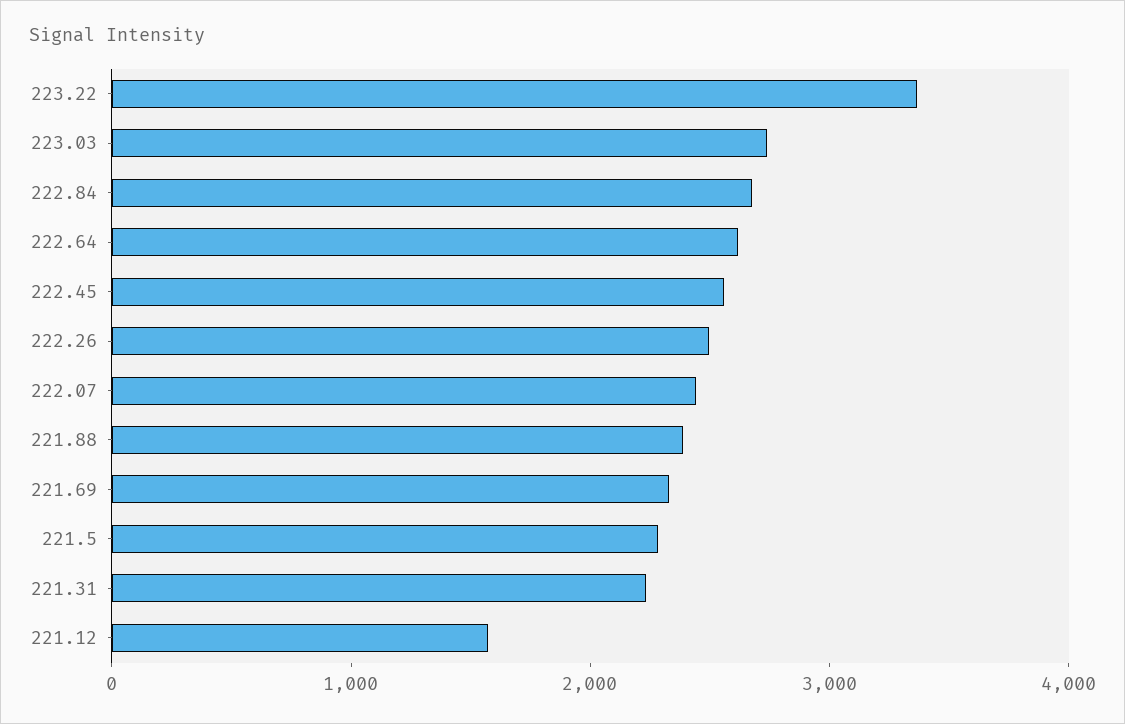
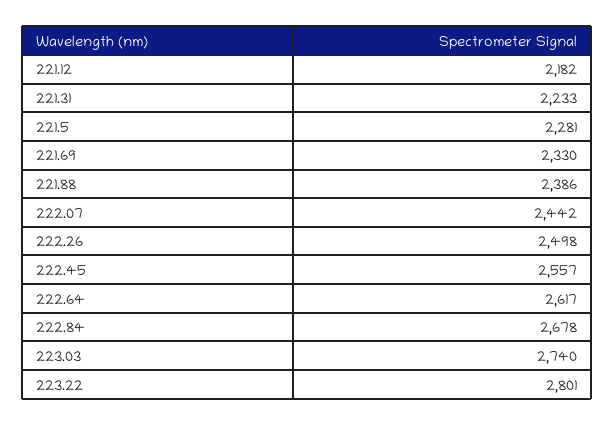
  {
-   "223.22": 3400,
+   "223.22": 2801,
    "223.03": 2740,
    "222.84": 2678,
    "222.64": 2617,
    "222.45": 2557,
    "222.26": 2498,
    "222.07": 2442,
    "221.88": 2386,
    "221.69": 2330,
    "221.5": 2281,
    "221.31": 2233,
-   "221.12": 1600
+   "221.12": 2182
  }

